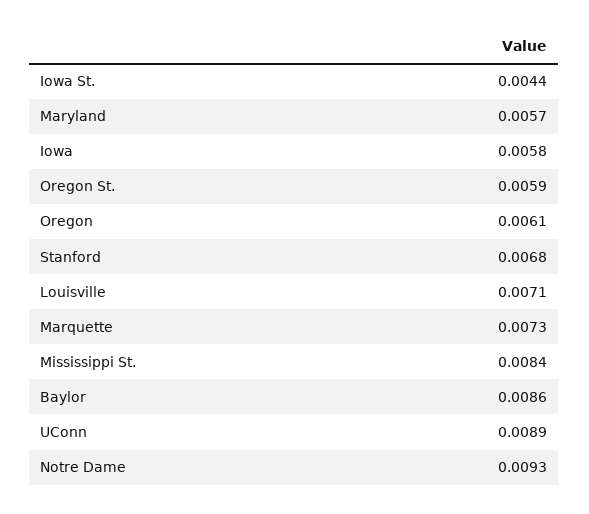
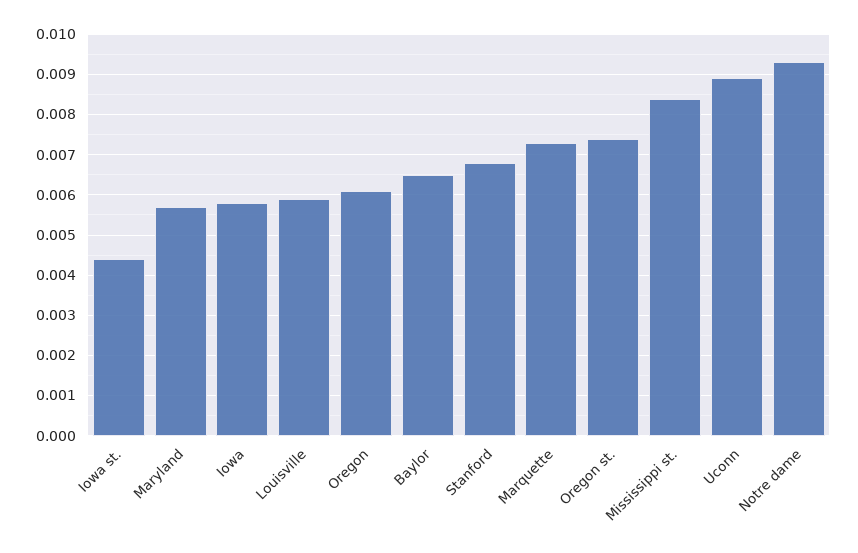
  {
    "Iowa St.": 0.0044,
    "Maryland": 0.0057,
    "Iowa": 0.0058,
-   "Oregon St.": 0.0059,
+   "Oregon St.": 0.0075,
    "Oregon": 0.0061,
    "Stanford": 0.0068,
-   "Louisville": 0.0071,
+   "Louisville": 0.006,
    "Marquette": 0.0073,
    "Mississippi St.": 0.0084,
-   "Baylor": 0.0086,
+   "Baylor": 0.0065,
    "UConn": 0.0089,
    "Notre Dame": 0.0093
  }

